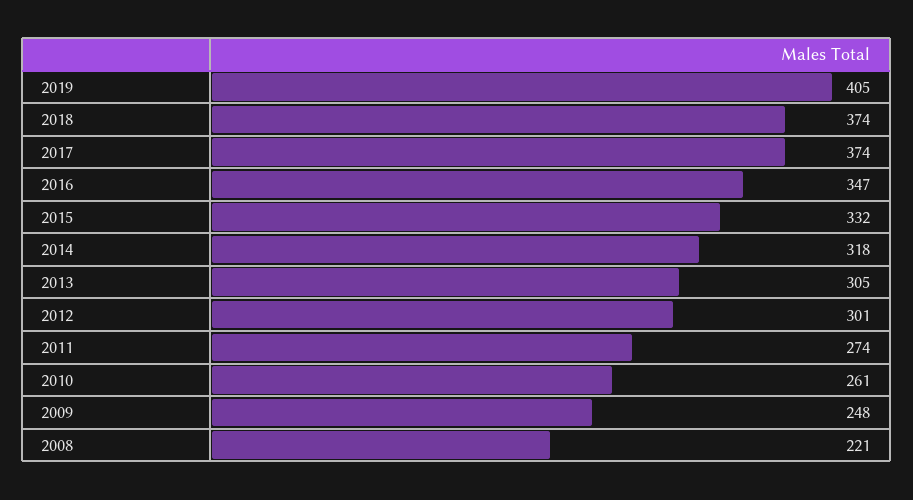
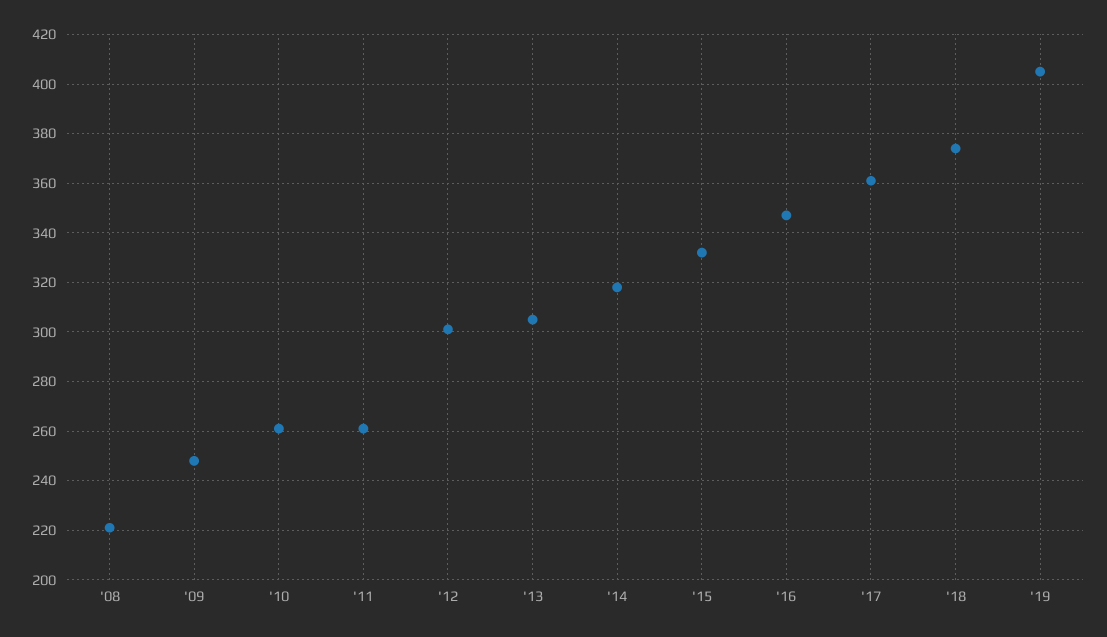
  {
    "2019": 405,
    "2018": 374,
-   "2017": 374,
+   "2017": 360,
    "2016": 347,
    "2015": 332,
    "2014": 318,
    "2013": 305,
    "2012": 301,
-   "2011": 274,
+   "2011": 260,
    "2010": 261,
    "2009": 248,
    "2008": 221
  }

